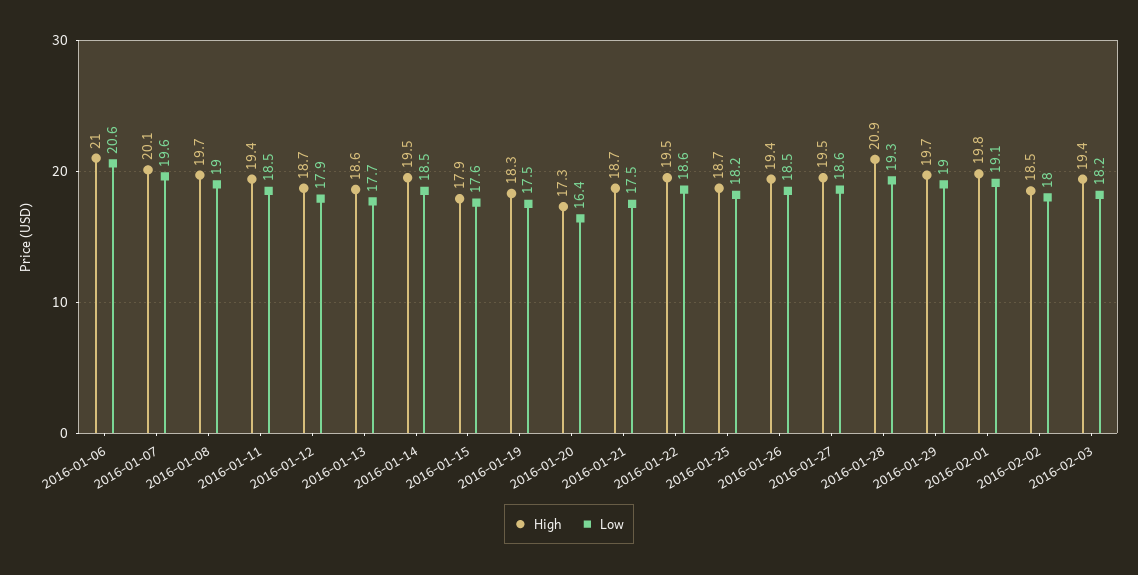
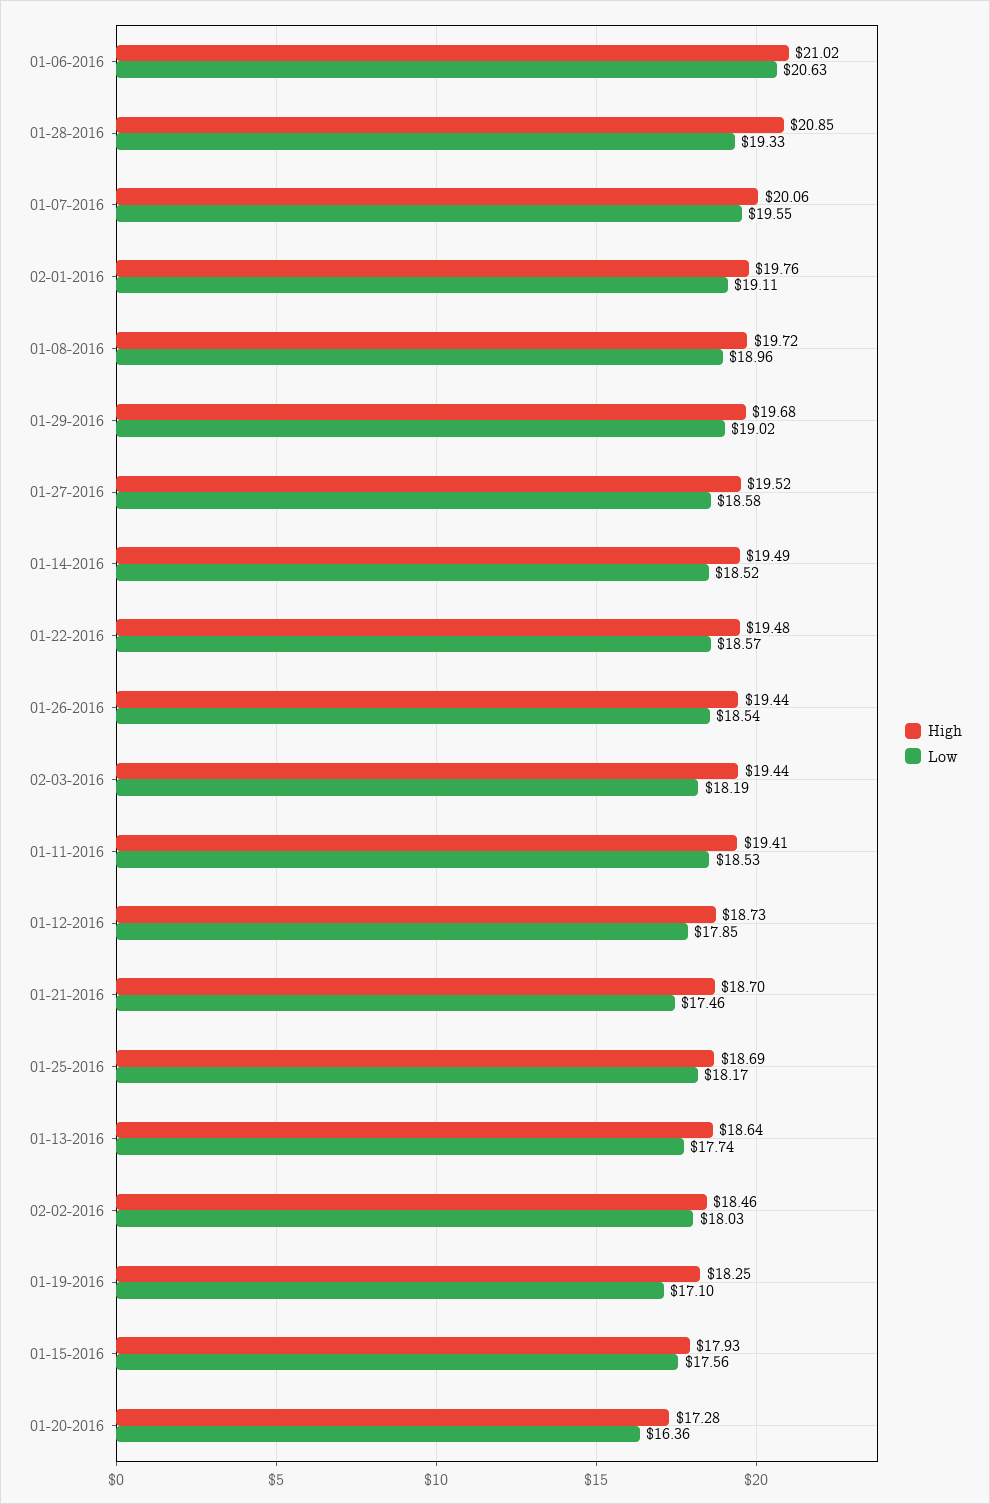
  {
    "High": {
      "2016-01-06": 21.02,
      "2016-01-07": 20.06,
      "2016-01-08": 19.72,
      "2016-01-11": 19.41,
      "2016-01-12": 18.73,
      "2016-01-13": 18.64,
      "2016-01-14": 19.49,
      "2016-01-15": 17.93,
      "2016-01-19": 18.25,
      "2016-01-20": 17.28,
      "2016-01-21": 18.7,
      "2016-01-22": 19.48,
      "2016-01-25": 18.69,
      "2016-01-26": 19.44,
      "2016-01-27": 19.52,
      "2016-01-28": 20.85,
      "2016-01-29": 19.68,
      "2016-02-01": 19.76,
      "2016-02-02": 18.46,
      "2016-02-03": 19.44
    },
    "Low": {
      "2016-01-06": 20.63,
      "2016-01-07": 19.55,
      "2016-01-08": 18.96,
      "2016-01-11": 18.53,
      "2016-01-12": 17.85,
      "2016-01-13": 17.74,
      "2016-01-14": 18.52,
      "2016-01-15": 17.56,
-     "2016-01-19": 17.5,
+     "2016-01-19": 17.1,
      "2016-01-20": 16.36,
      "2016-01-21": 17.46,
      "2016-01-22": 18.57,
      "2016-01-25": 18.17,
      "2016-01-26": 18.54,
      "2016-01-27": 18.58,
      "2016-01-28": 19.33,
      "2016-01-29": 19.02,
      "2016-02-01": 19.11,
      "2016-02-02": 18.03,
      "2016-02-03": 18.19
    }
  }

